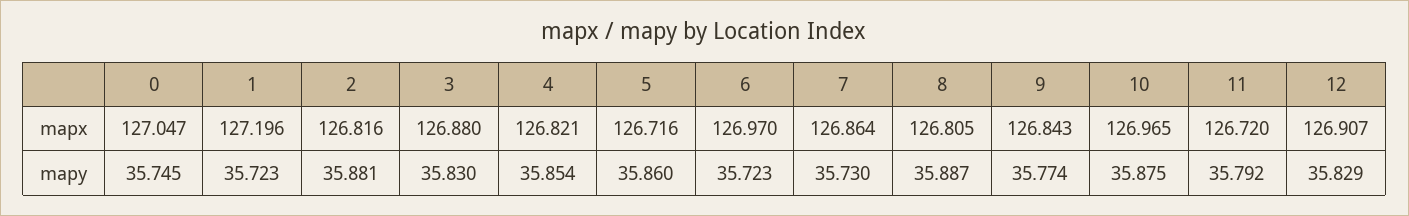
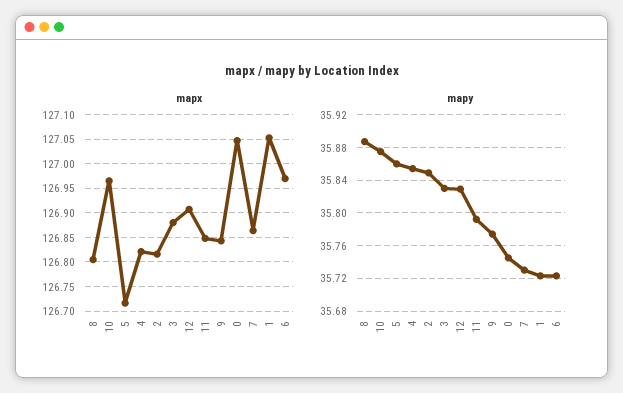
  {
    "mapx": {
      "0": 127.047,
-     "1": 127.196,
+     "1": 127.05,
      "2": 126.816,
      "3": 126.88,
      "4": 126.821,
      "5": 126.716,
      "6": 126.97,
      "7": 126.864,
      "8": 126.805,
      "9": 126.843,
      "10": 126.965,
-     "11": 126.72,
+     "11": 126.85,
      "12": 126.907
    },
    "mapy": {
      "0": 35.745,
      "1": 35.723,
-     "2": 35.881,
+     "2": 35.85,
      "3": 35.83,
      "4": 35.854,
      "5": 35.86,
      "6": 35.723,
      "7": 35.73,
      "8": 35.887,
      "9": 35.774,
      "10": 35.875,
      "11": 35.792,
      "12": 35.829
    }
  }

